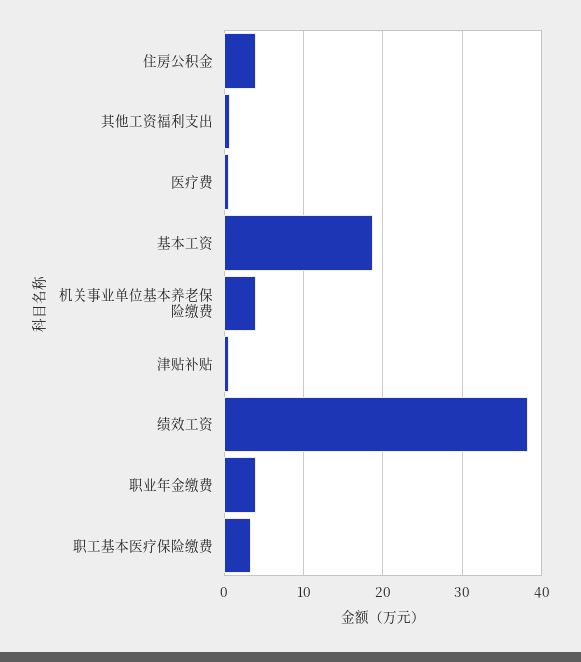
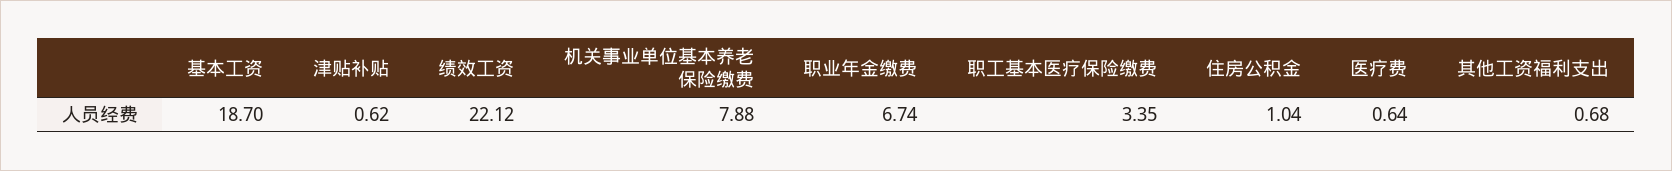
  {
-   "住房公积金": 4,
+   "住房公积金": 1.04,
    "其他工资福利支出": 0.68,
    "医疗费": 0.64,
    "基本工资": 18.7,
-   "机关事业单位基本养老保险缴费": 4,
+   "机关事业单位基本养老保险缴费": 7.88,
    "津贴补贴": 0.62,
-   "绩效工资": 38,
+   "绩效工资": 22.12,
-   "职业年金缴费": 4,
+   "职业年金缴费": 6.74,
    "职工基本医疗保险缴费": 3.35
  }

